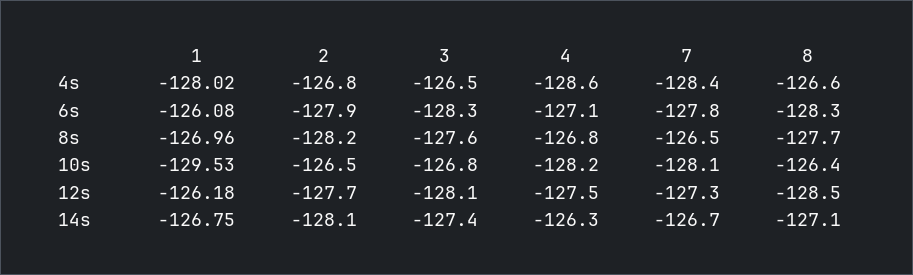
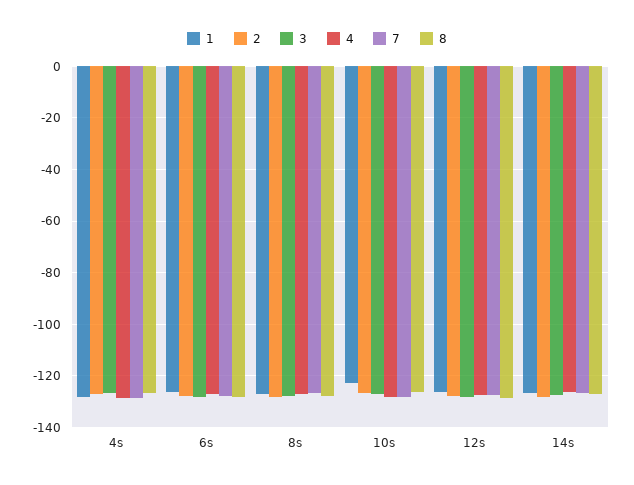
  {
    "1": {
      "4s": -128.02,
      "6s": -126.08,
      "8s": -126.96,
-     "10s": -129.53,
+     "10s": -122.5,
      "12s": -126.18,
      "14s": -126.75
    },
    "2": {
      "4s": -126.8,
      "6s": -127.9,
      "8s": -128.2,
      "10s": -126.5,
      "12s": -127.7,
      "14s": -128.1
    },
    "3": {
      "4s": -126.5,
      "6s": -128.3,
      "8s": -127.6,
      "10s": -126.8,
      "12s": -128.1,
      "14s": -127.4
    },
    "4": {
      "4s": -128.6,
      "6s": -127.1,
      "8s": -126.8,
      "10s": -128.2,
      "12s": -127.5,
      "14s": -126.3
    },
    "7": {
      "4s": -128.4,
      "6s": -127.8,
      "8s": -126.5,
      "10s": -128.1,
      "12s": -127.3,
      "14s": -126.7
    },
    "8": {
      "4s": -126.6,
      "6s": -128.3,
      "8s": -127.7,
      "10s": -126.4,
      "12s": -128.5,
      "14s": -127.1
    }
  }

